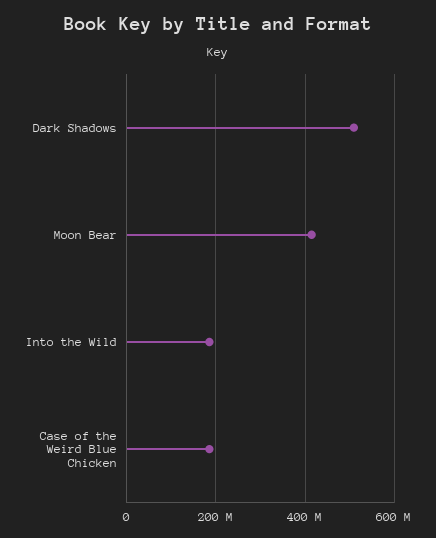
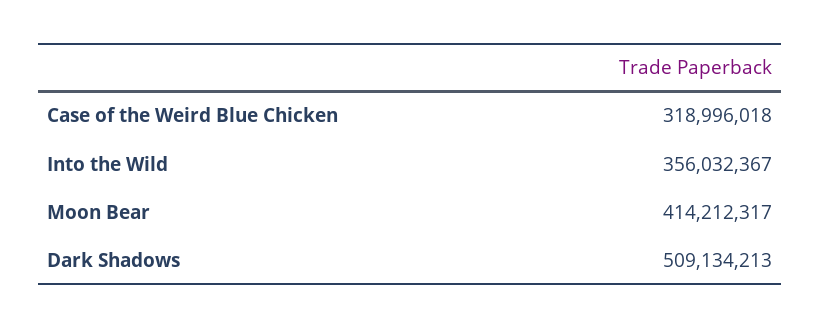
  {
    "Dark Shadows": 509134213,
    "Moon Bear": 414212317,
-   "Into the Wild": 180000000,
+   "Into the Wild": 356032367,
-   "Case of the Weird Blue Chicken": 180000000
+   "Case of the Weird Blue Chicken": 318996018
  }

